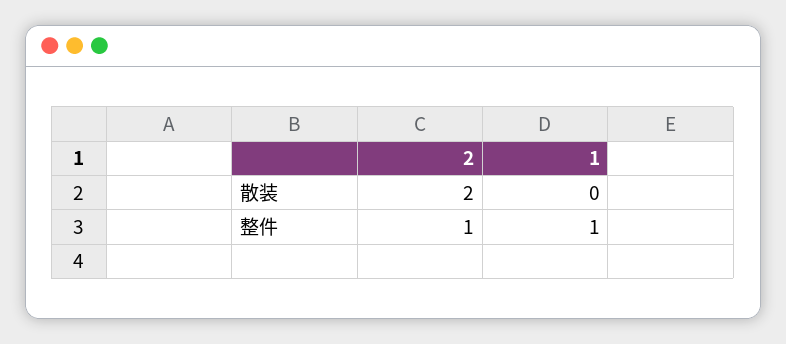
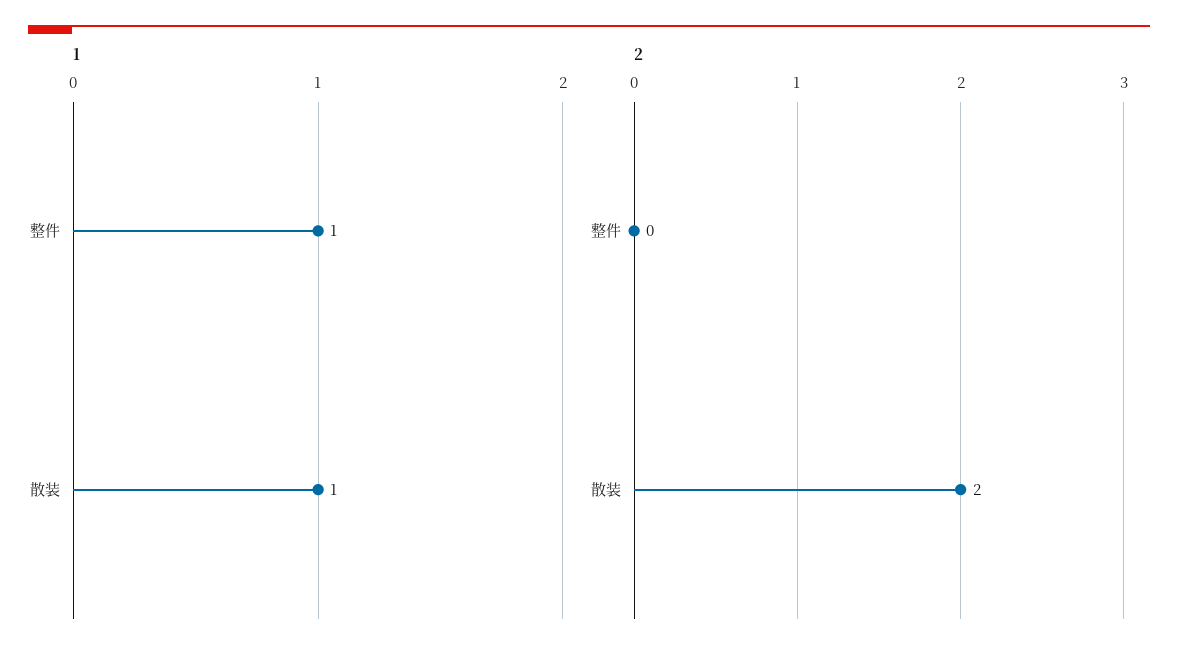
  {
    "2": {
      "散装": 2,
-     "整件": 1
+     "整件": 0
    },
    "1": {
-     "散装": 0,
+     "散装": 1,
      "整件": 1
    }
  }

